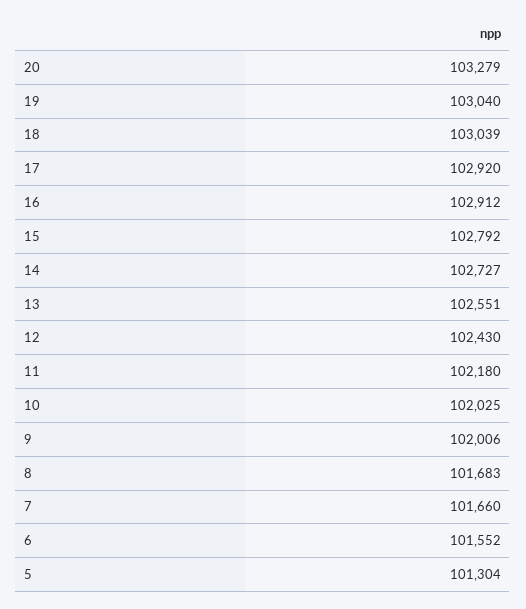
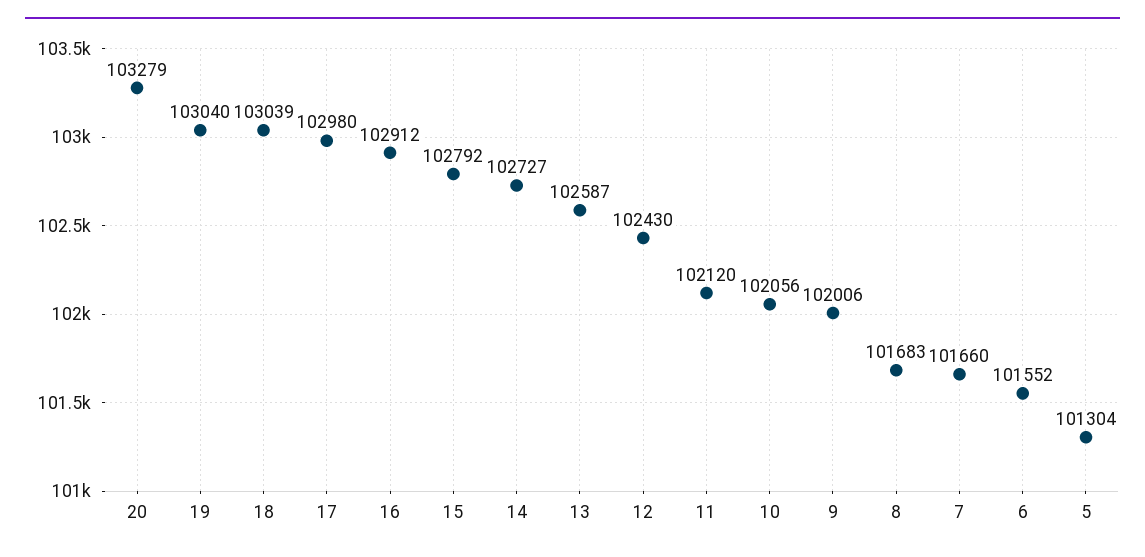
  {
    "20": 103279,
    "19": 103040,
    "18": 103039,
-   "17": 102920,
+   "17": 102980,
    "16": 102912,
    "15": 102792,
    "14": 102727,
-   "13": 102551,
+   "13": 102587,
    "12": 102430,
-   "11": 102180,
+   "11": 102120,
-   "10": 102025,
+   "10": 102056,
    "9": 102006,
    "8": 101683,
    "7": 101660,
    "6": 101552,
    "5": 101304
  }

